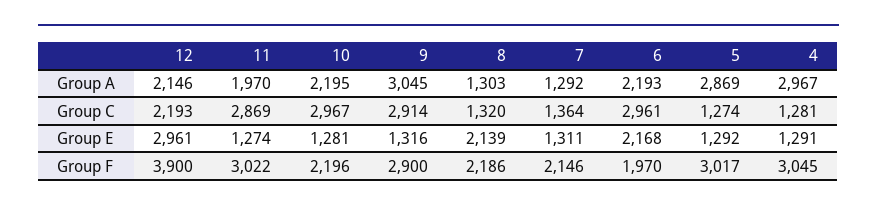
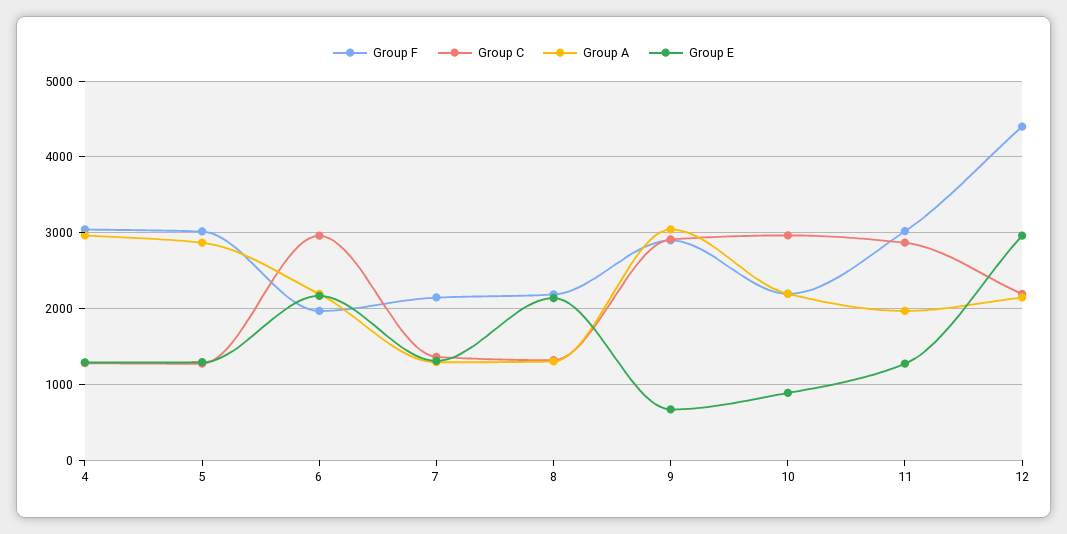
  {
    "Group A": {
      "12": 2146,
      "11": 1970,
      "10": 2195,
      "9": 3045,
      "8": 1303,
      "7": 1292,
      "6": 2193,
      "5": 2869,
      "4": 2967
    },
    "Group C": {
      "12": 2193,
      "11": 2869,
      "10": 2967,
      "9": 2914,
      "8": 1320,
      "7": 1364,
      "6": 2961,
      "5": 1274,
      "4": 1281
    },
    "Group E": {
      "12": 2961,
      "11": 1274,
-     "10": 1281,
+     "10": 900,
-     "9": 1316,
+     "9": 700,
      "8": 2139,
      "7": 1311,
      "6": 2168,
      "5": 1292,
      "4": 1291
    },
    "Group F": {
-     "12": 3900,
+     "12": 4400,
      "11": 3022,
      "10": 2196,
      "9": 2900,
      "8": 2186,
      "7": 2146,
      "6": 1970,
      "5": 3017,
      "4": 3045
    }
  }

